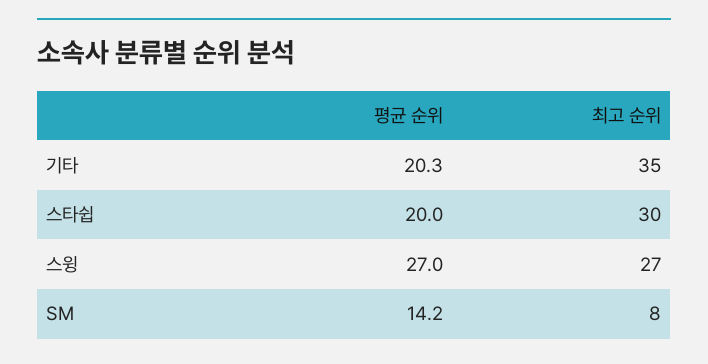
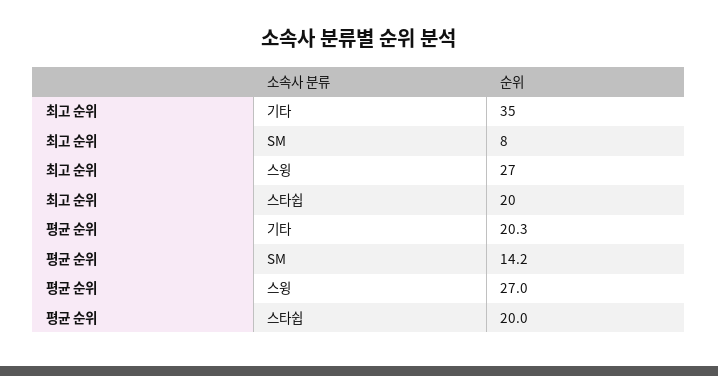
  {
    "평균 순위": {
      "기타": 20.3,
      "스타쉽": 20,
      "스윙": 27,
      "SM": 14.2
    },
    "최고 순위": {
      "기타": 35,
-     "스타쉽": 30,
+     "스타쉽": 20,
      "스윙": 27,
      "SM": 8
    }
  }

